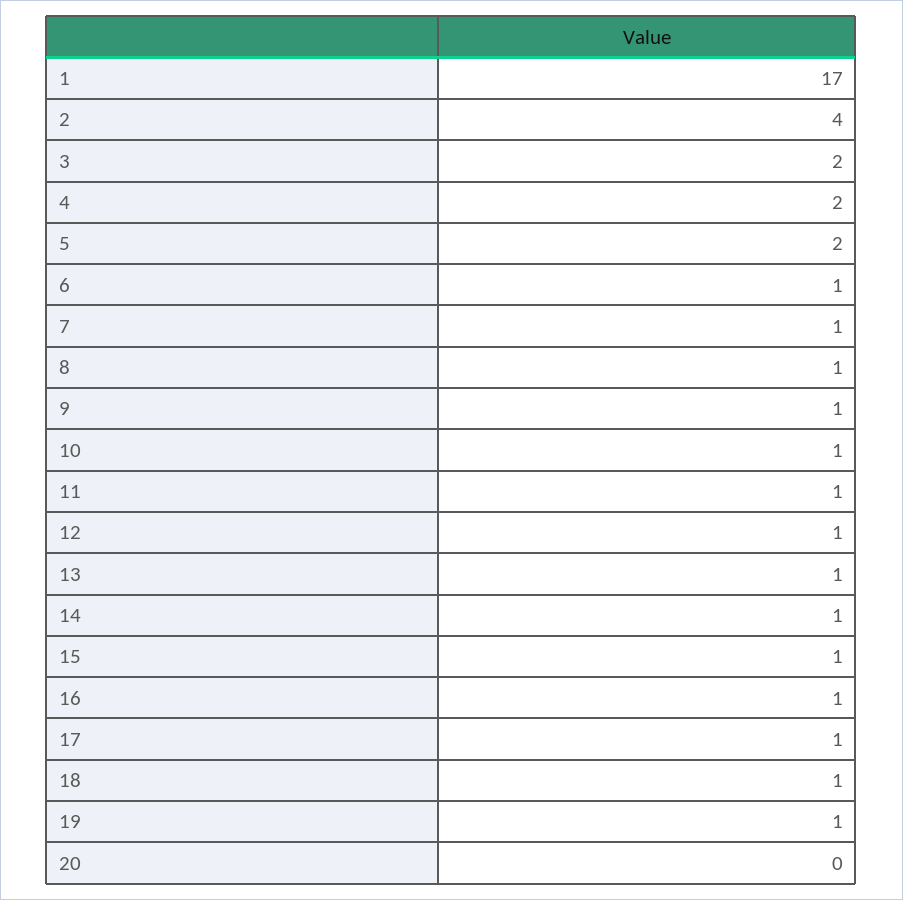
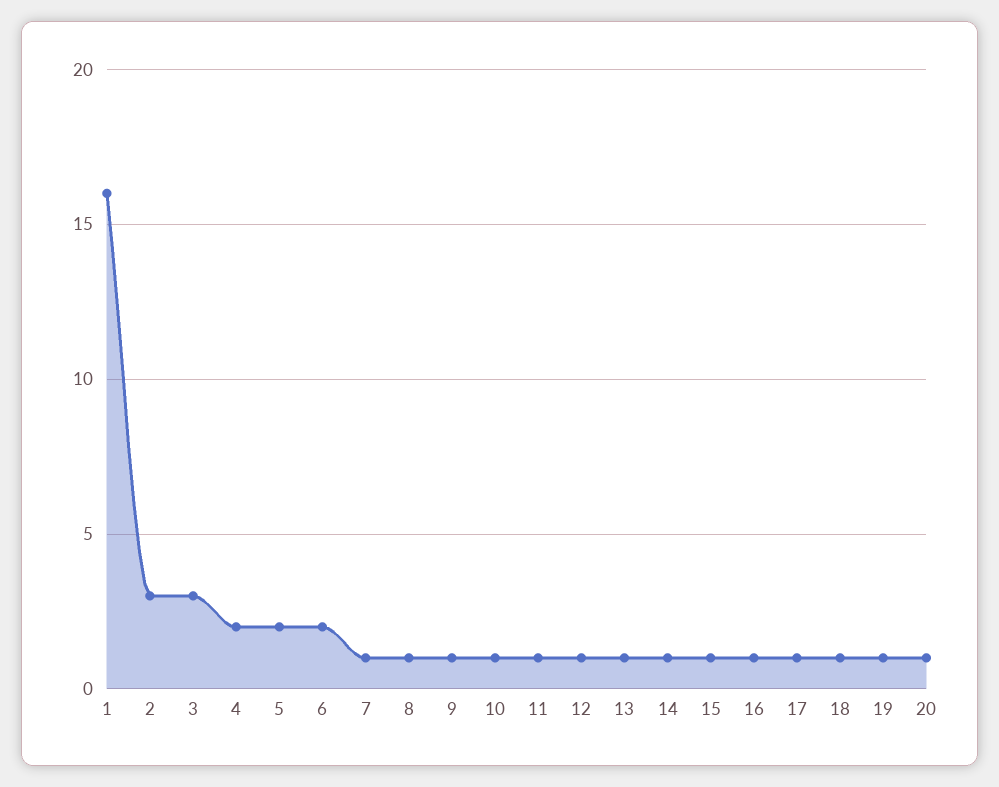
  {
-   "1": 17,
+   "1": 16,
-   "2": 4,
+   "2": 3,
-   "3": 2,
+   "3": 3,
    "4": 2,
    "5": 2,
-   "6": 1,
+   "6": 2,
    "7": 1,
    "8": 1,
    "9": 1,
    "10": 1,
    "11": 1,
    "12": 1,
    "13": 1,
    "14": 1,
    "15": 1,
    "16": 1,
    "17": 1,
    "18": 1,
    "19": 1,
-   "20": 0
+   "20": 1
  }

